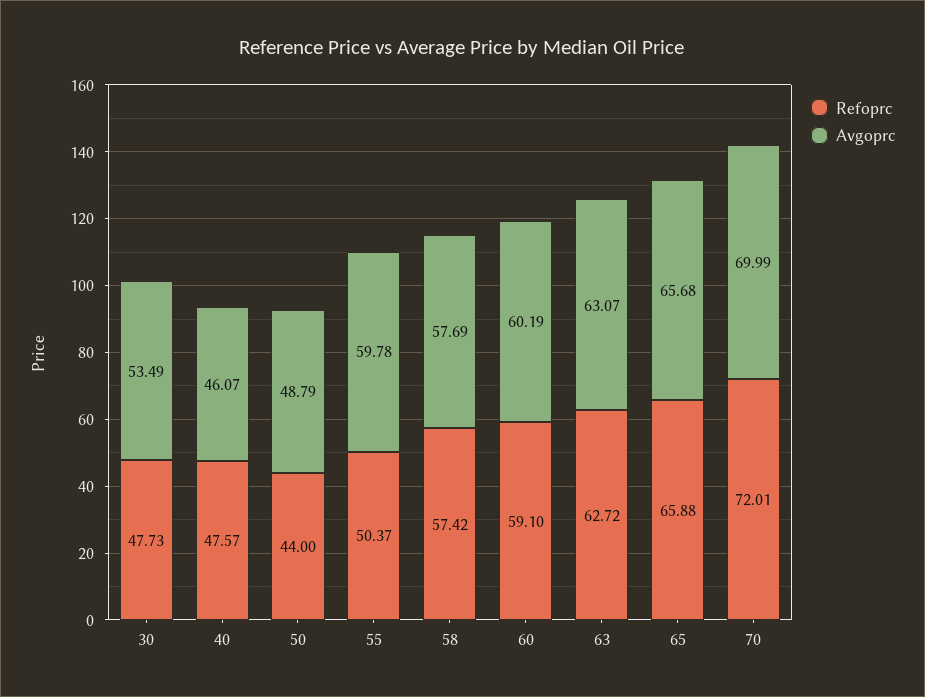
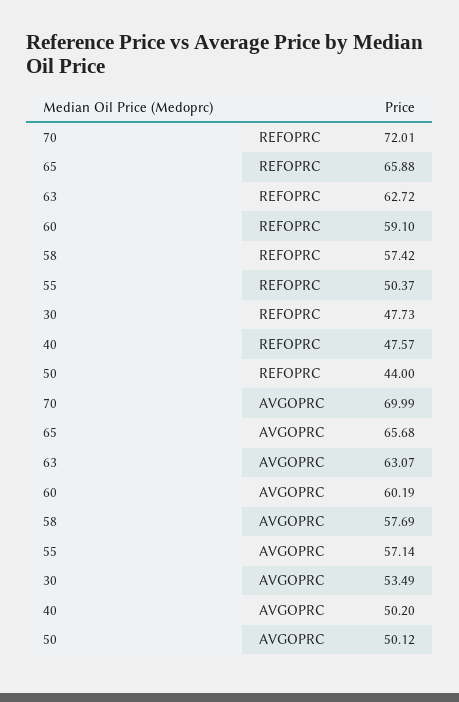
  {
    "Refoprc": {
      "30": 47.73,
      "40": 47.57,
      "50": 44,
      "55": 50.37,
      "58": 57.42,
      "60": 59.1,
      "63": 62.72,
      "65": 65.88,
      "70": 72.01
    },
    "Avgoprc": {
      "30": 53.49,
-     "40": 46.07,
+     "40": 50.2,
-     "50": 48.79,
+     "50": 50.12,
-     "55": 59.78,
+     "55": 57.14,
      "58": 57.69,
      "60": 60.19,
      "63": 63.07,
      "65": 65.68,
      "70": 69.99
    }
  }

